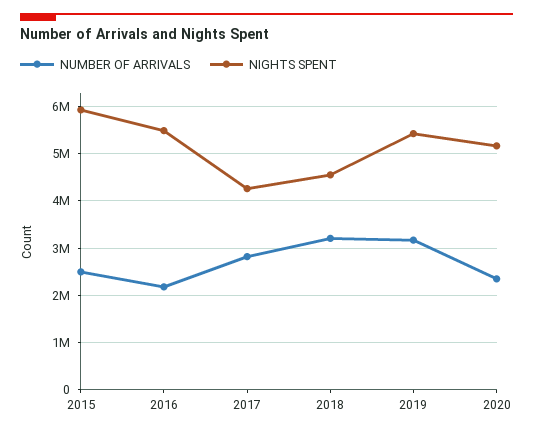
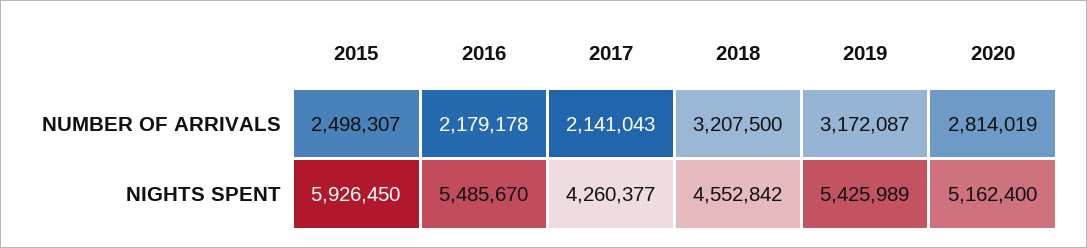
  {
    "NUMBER OF ARRIVALS": {
      "2015": 2498307,
      "2016": 2179178,
-     "2017": 2800000,
+     "2017": 2141043,
      "2018": 3207500,
      "2019": 3172087,
-     "2020": 2400000
+     "2020": 2814019
    },
    "NIGHTS SPENT": {
      "2015": 5926450,
      "2016": 5485670,
      "2017": 4260377,
      "2018": 4552842,
      "2019": 5425989,
      "2020": 5162400
    }
  }

